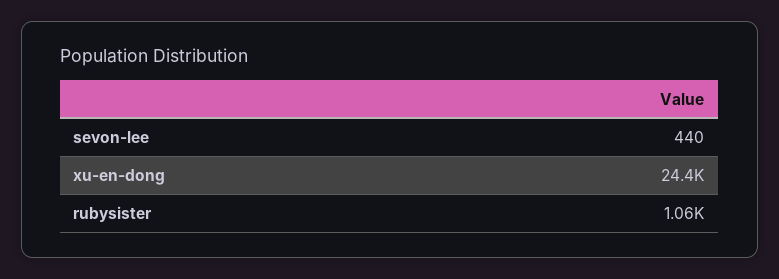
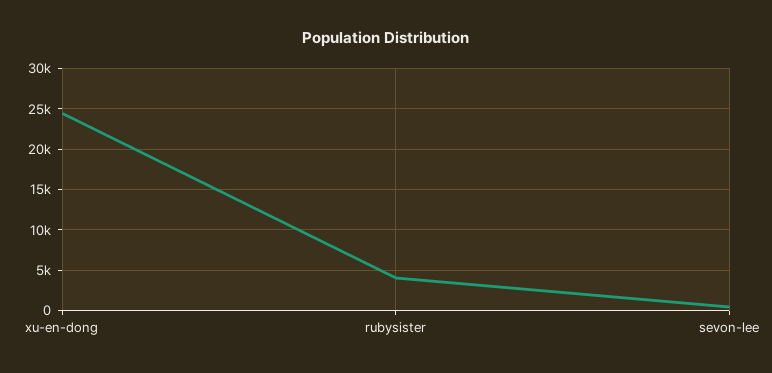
  {
    "sevon-lee": 440,
    "xu-en-dong": 24400,
-   "rubysister": 1060
+   "rubysister": 4000
  }

